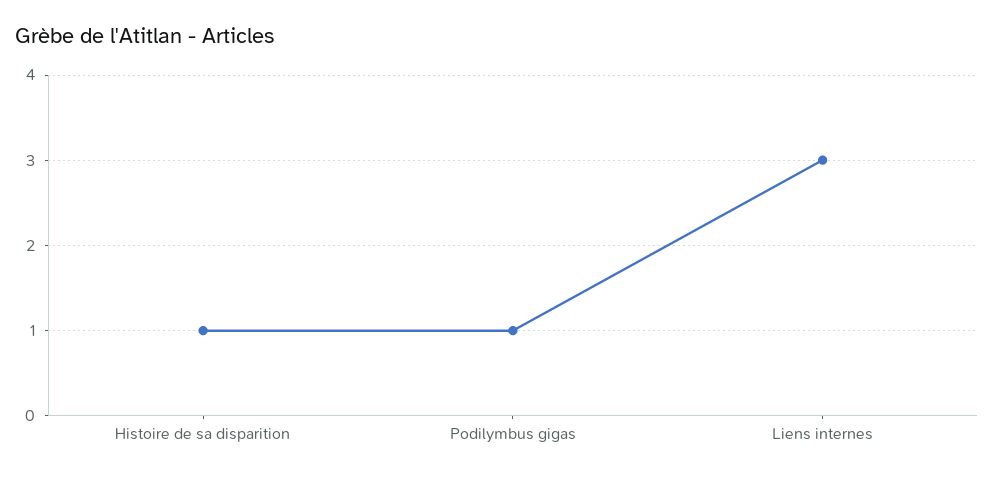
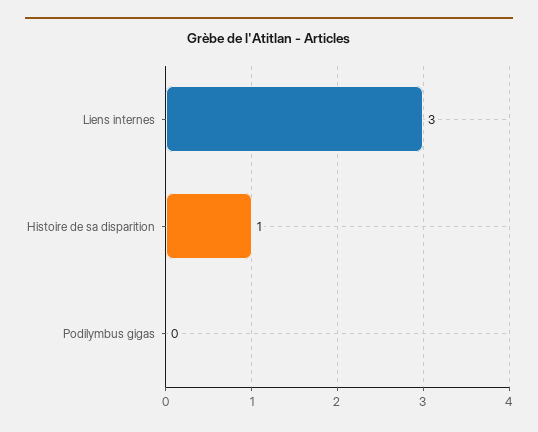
  {
    "Histoire de sa disparition": 1,
-   "Podilymbus gigas": 1,
+   "Podilymbus gigas": 0,
    "Liens internes": 3
  }

